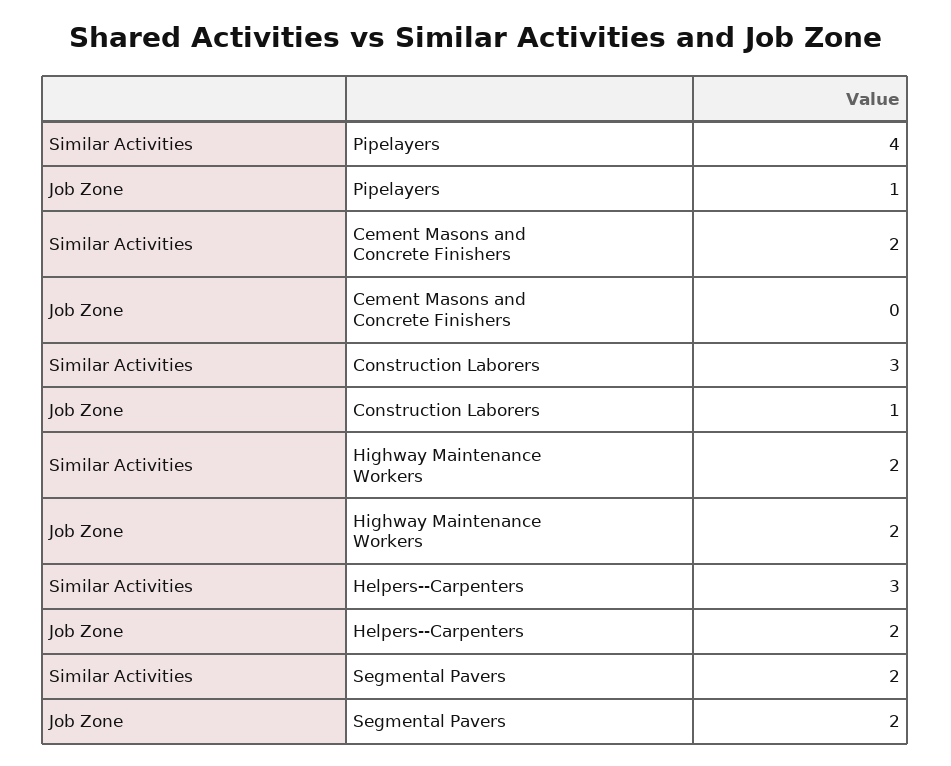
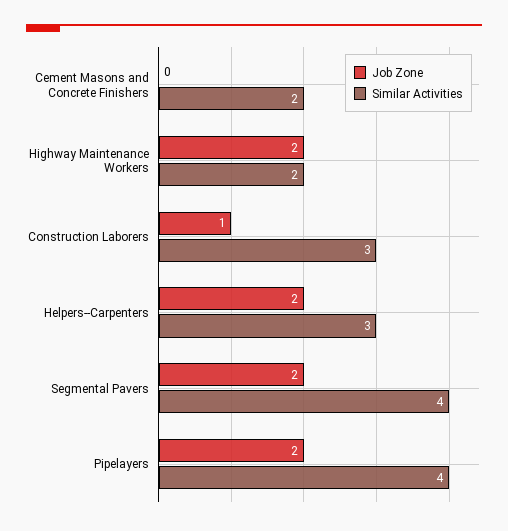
  {
    "Similar Activities": {
      "Pipelayers": 4,
      "Cement Masons and Concrete Finishers": 2,
      "Construction Laborers": 3,
      "Highway Maintenance Workers": 2,
      "Helpers--Carpenters": 3,
-     "Segmental Pavers": 2
+     "Segmental Pavers": 4
    },
    "Job Zone": {
-     "Pipelayers": 1,
+     "Pipelayers": 2,
      "Cement Masons and Concrete Finishers": 0,
      "Construction Laborers": 1,
      "Highway Maintenance Workers": 2,
      "Helpers--Carpenters": 2,
      "Segmental Pavers": 2
    }
  }

